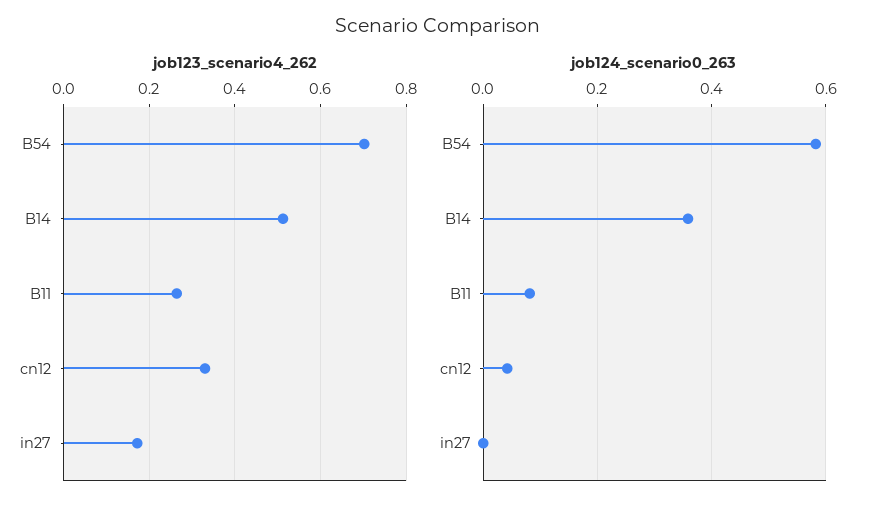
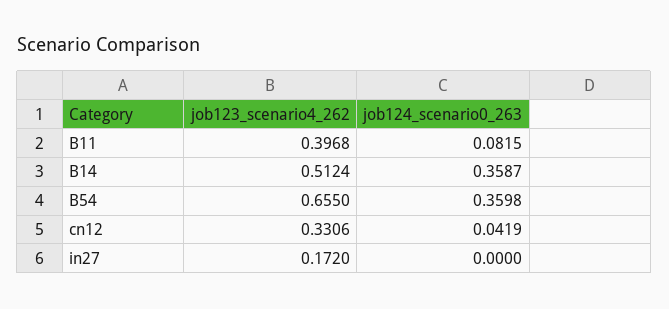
  {
    "job123_scenario4_262": {
-     "B54": 0.7,
+     "B54": 0.655,
      "B14": 0.5124,
-     "B11": 0.26,
+     "B11": 0.3968,
      "cn12": 0.3306,
      "in27": 0.172
    },
    "job124_scenario0_263": {
-     "B54": 0.58,
+     "B54": 0.3598,
      "B14": 0.3587,
      "B11": 0.0815,
      "cn12": 0.0419,
      "in27": 0
    }
  }

